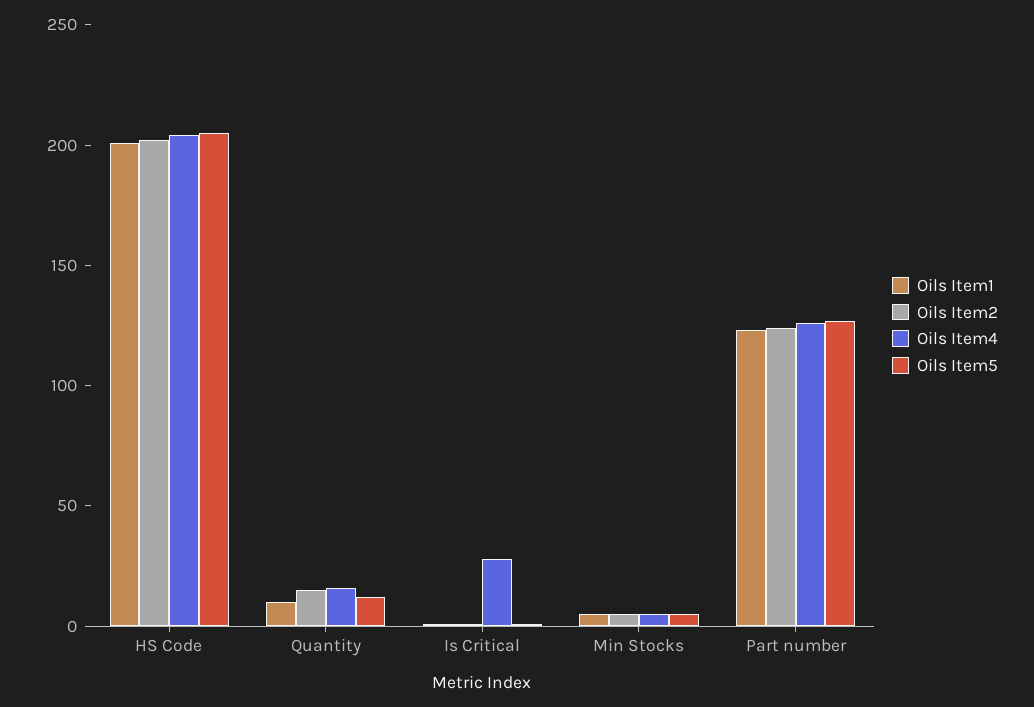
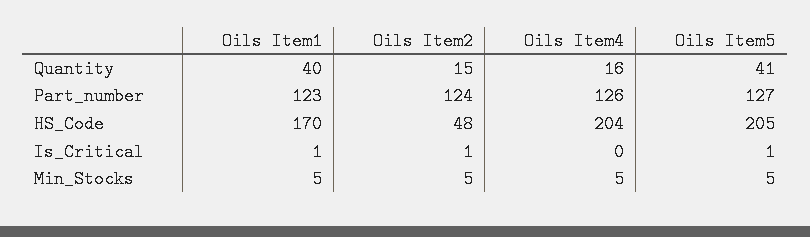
  {
    "Oils Item1": {
-     "HS Code": 200,
+     "HS Code": 170,
-     "Quantity": 10,
+     "Quantity": 40,
      "Is Critical": 1,
      "Min Stocks": 5,
      "Part number": 123
    },
    "Oils Item2": {
-     "HS Code": 200,
+     "HS Code": 48,
      "Quantity": 15,
      "Is Critical": 1,
      "Min Stocks": 5,
      "Part number": 124
    },
    "Oils Item4": {
      "HS Code": 204,
      "Quantity": 16,
-     "Is Critical": 30,
+     "Is Critical": 0,
      "Min Stocks": 5,
      "Part number": 126
    },
    "Oils Item5": {
      "HS Code": 205,
-     "Quantity": 10,
+     "Quantity": 41,
      "Is Critical": 1,
      "Min Stocks": 5,
      "Part number": 127
    }
  }

